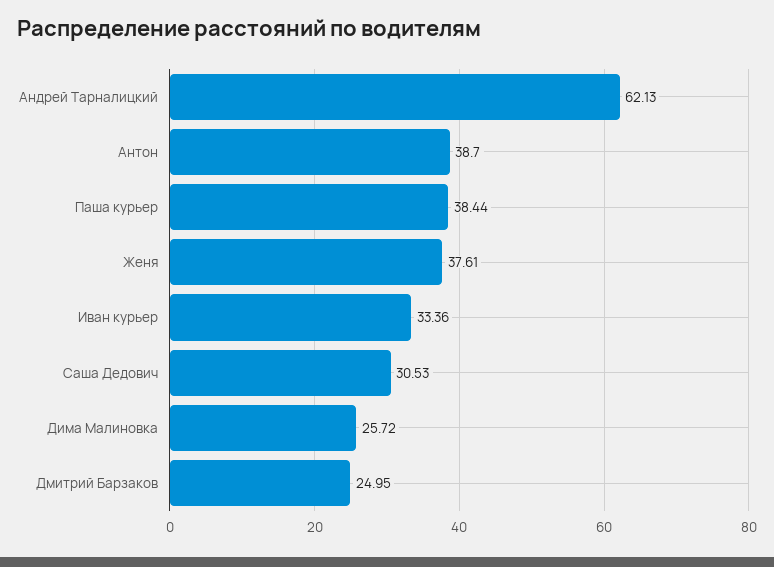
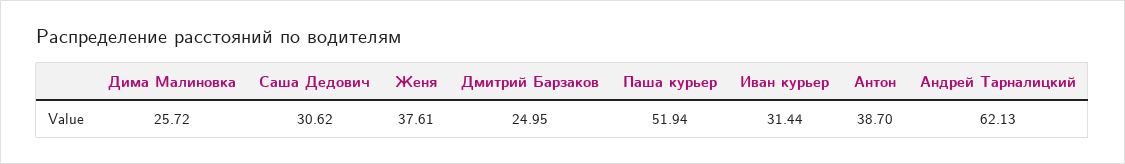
  {
    "Андрей Тарналицкий": 62.13,
    "Антон": 38.7,
-   "Паша курьер": 38.44,
+   "Паша курьер": 51.94,
    "Женя": 37.61,
-   "Иван курьер": 33.36,
+   "Иван курьер": 31.44,
-   "Саша Дедович": 30.53,
+   "Саша Дедович": 30.62,
    "Дима Малиновка": 25.72,
    "Дмитрий Барзаков": 24.95
  }

